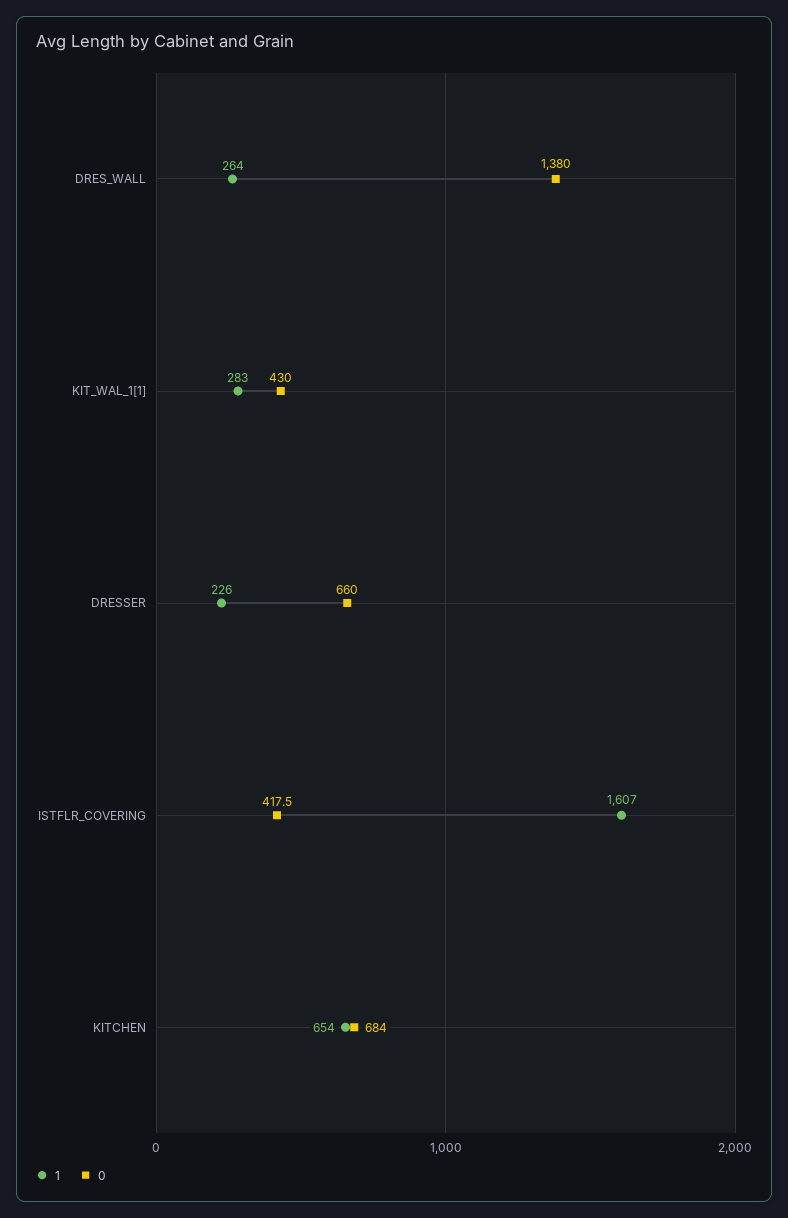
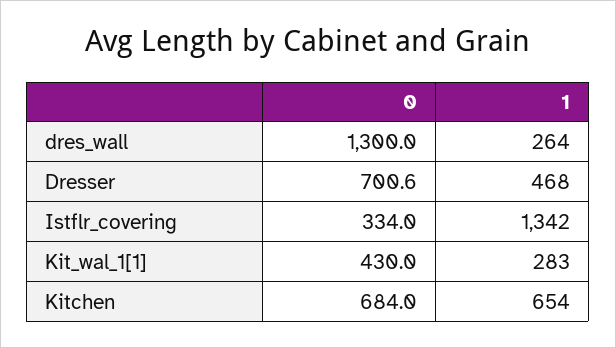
  {
    "1": {
      "DRES_WALL": 264,
      "KIT_WAL_1[1]": 283,
-     "DRESSER": 226,
+     "DRESSER": 468,
-     "ISTFLR_COVERING": 1607,
+     "ISTFLR_COVERING": 1342,
      "KITCHEN": 654
    },
    "0": {
-     "DRES_WALL": 1380,
+     "DRES_WALL": 1300,
      "KIT_WAL_1[1]": 430,
-     "DRESSER": 660,
+     "DRESSER": 700.6,
-     "ISTFLR_COVERING": 417.5,
+     "ISTFLR_COVERING": 334,
      "KITCHEN": 684
    }
  }

